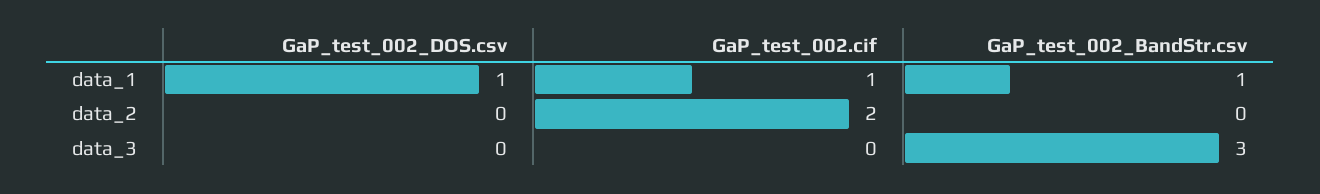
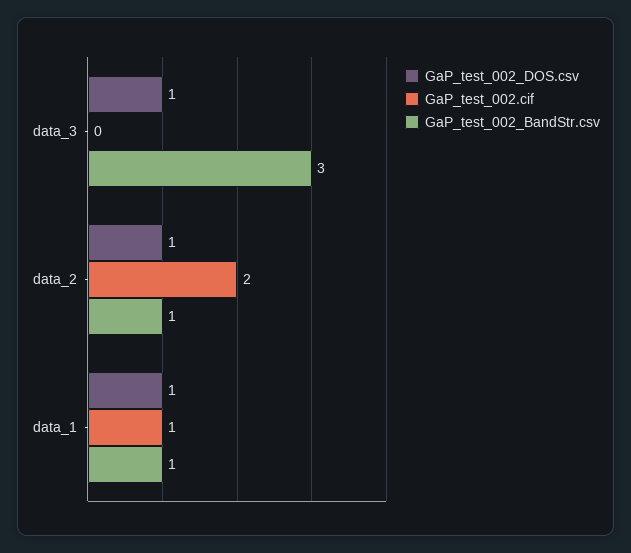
  {
    "GaP_test_002_DOS.csv": {
      "data_1": 1,
-     "data_2": 0,
+     "data_2": 1,
-     "data_3": 0
+     "data_3": 1
    },
    "GaP_test_002.cif": {
      "data_1": 1,
      "data_2": 2,
      "data_3": 0
    },
    "GaP_test_002_BandStr.csv": {
      "data_1": 1,
-     "data_2": 0,
+     "data_2": 1,
      "data_3": 3
    }
  }

